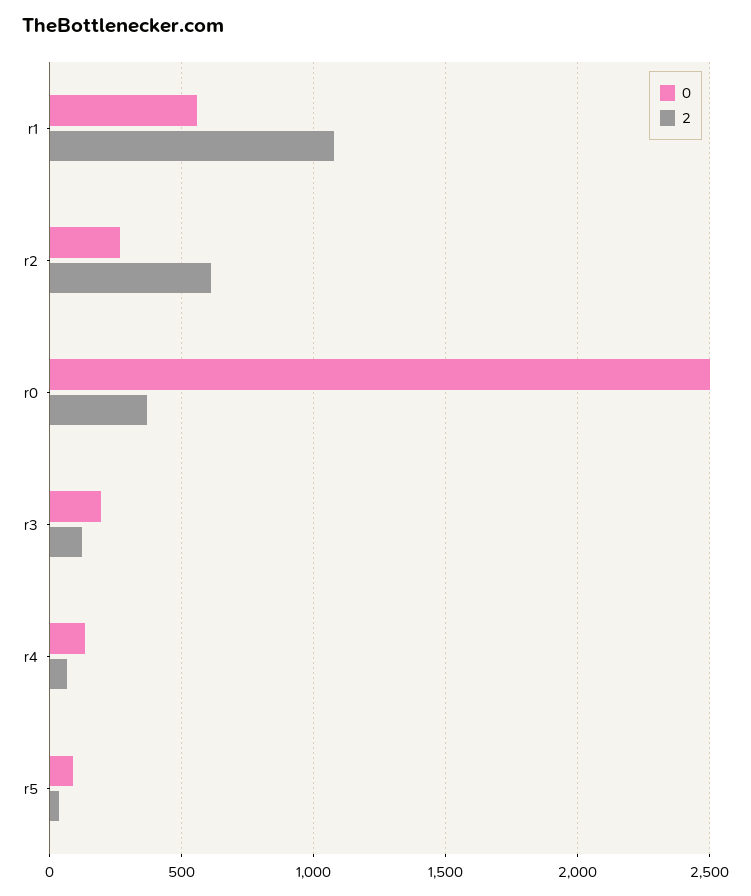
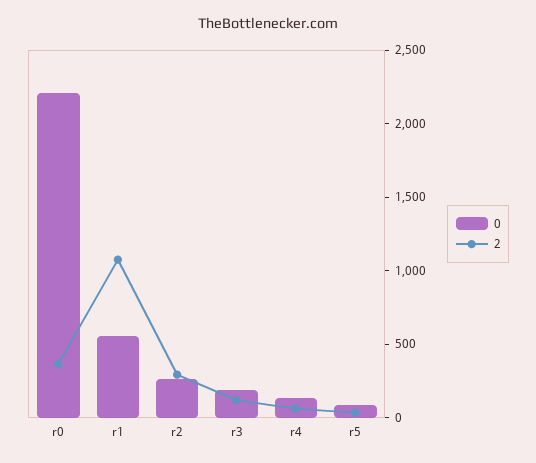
  {
    "0": {
      "r1": 550,
      "r2": 250,
-     "r0": 2500,
+     "r0": 2200,
      "r3": 200,
      "r4": 150,
      "r5": 100
    },
    "2": {
      "r1": 1100,
-     "r2": 600,
+     "r2": 300,
      "r0": 350,
      "r3": 100,
      "r4": 50,
      "r5": 50
    }
  }

